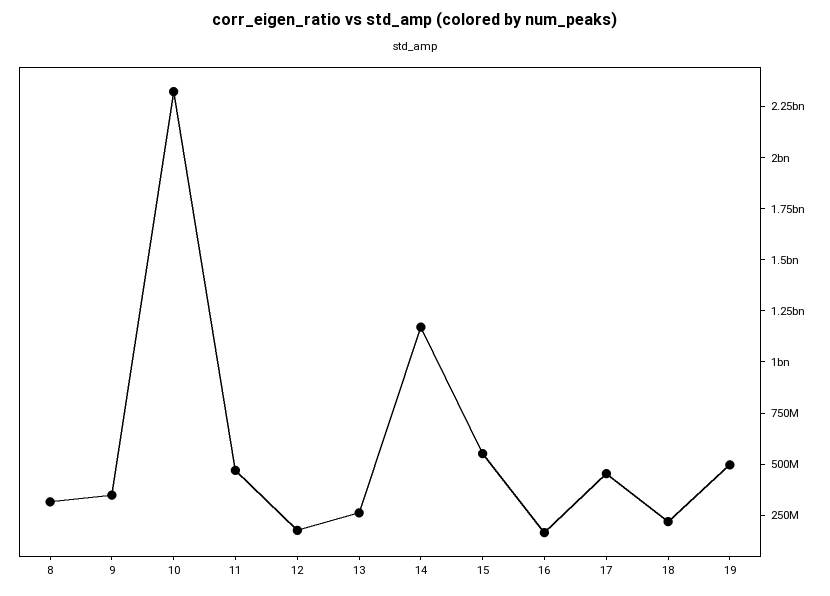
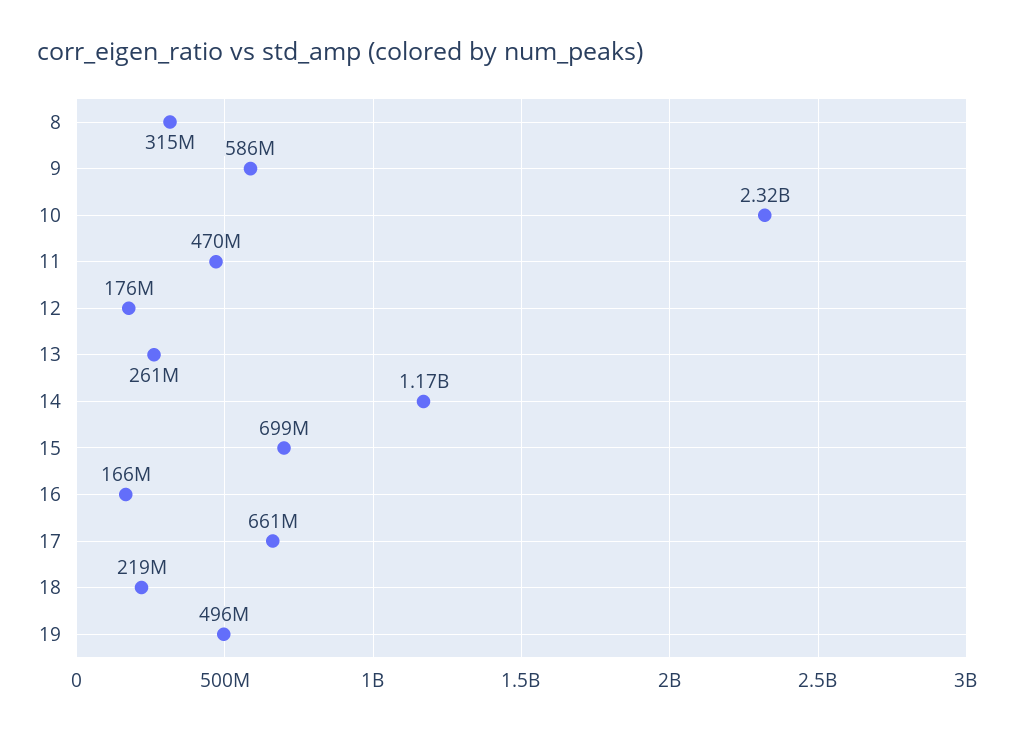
  {
    "8": 315000000,
-   "9": 350000000,
+   "9": 586000000,
    "10": 2320000000,
    "11": 470000000,
    "12": 176000000,
    "13": 261000000,
    "14": 1170000000,
-   "15": 550000000,
+   "15": 699000000,
    "16": 166000000,
-   "17": 450000000,
+   "17": 661000000,
    "18": 219000000,
    "19": 496000000
  }

